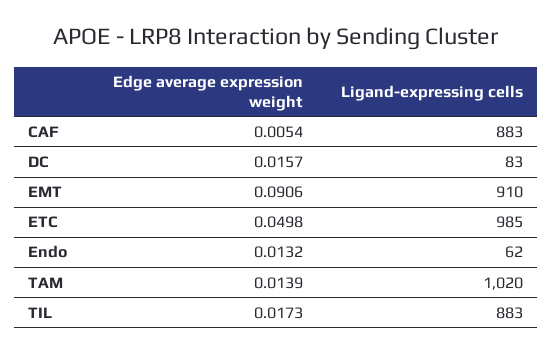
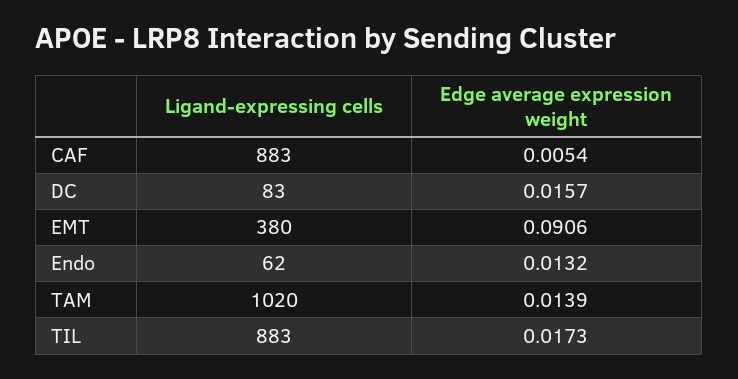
  {
    "Edge average expression weight": {
      "CAF": 0.0054,
      "DC": 0.0157,
      "EMT": 0.0906,
-     "ETC": 0.0498,
      "Endo": 0.0132,
      "TAM": 0.0139,
      "TIL": 0.0173
    },
    "Ligand-expressing cells": {
      "CAF": 883,
      "DC": 83,
-     "EMT": 910,
+     "EMT": 380,
-     "ETC": 985,
      "Endo": 62,
      "TAM": 1020,
      "TIL": 883
    }
  }

